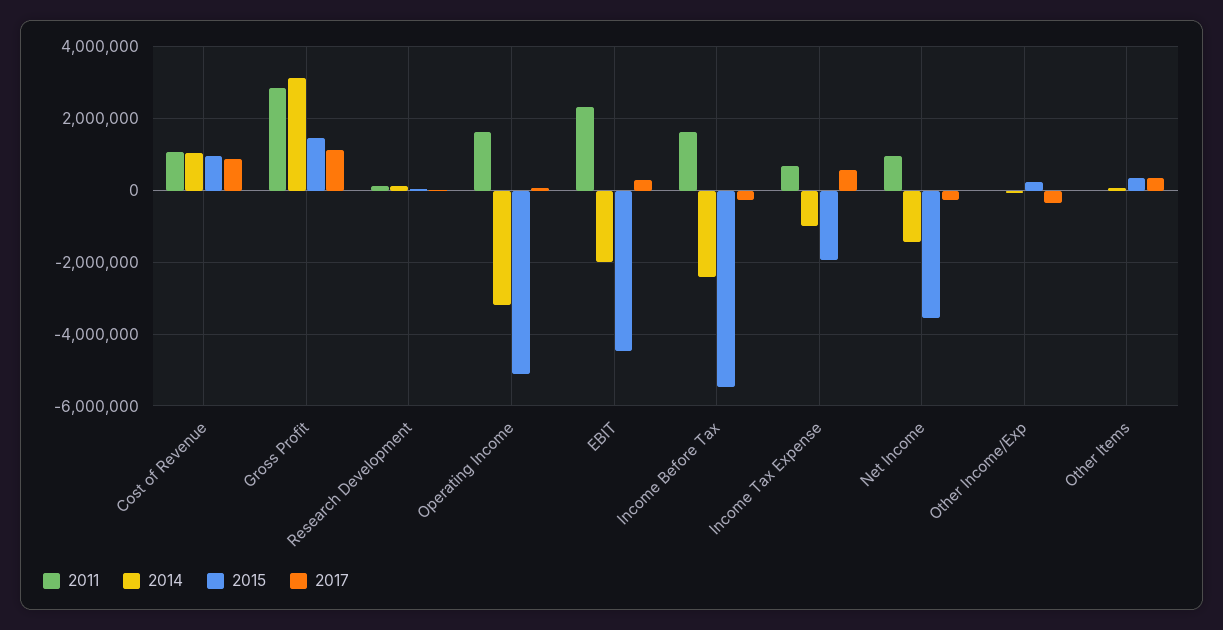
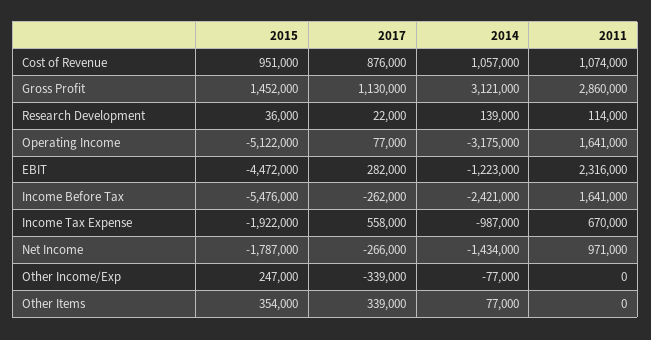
  {
    "2011": {
      "Cost of Revenue": 1074000,
      "Gross Profit": 2860000,
      "Research Development": 114000,
      "Operating Income": 1641000,
      "EBIT": 2316000,
      "Income Before Tax": 1641000,
      "Income Tax Expense": 670000,
      "Net Income": 971000,
      "Other Income/Exp": 0,
      "Other Items": 0
    },
    "2014": {
      "Cost of Revenue": 1057000,
      "Gross Profit": 3121000,
      "Research Development": 139000,
      "Operating Income": -3175000,
-     "EBIT": -2000000,
+     "EBIT": -1223000,
      "Income Before Tax": -2421000,
      "Income Tax Expense": -987000,
      "Net Income": -1434000,
      "Other Income/Exp": -77000,
      "Other Items": 77000
    },
    "2015": {
      "Cost of Revenue": 951000,
      "Gross Profit": 1452000,
      "Research Development": 36000,
      "Operating Income": -5122000,
      "EBIT": -4472000,
      "Income Before Tax": -5476000,
      "Income Tax Expense": -1922000,
-     "Net Income": -3600000,
+     "Net Income": -1787000,
      "Other Income/Exp": 247000,
      "Other Items": 354000
    },
    "2017": {
      "Cost of Revenue": 876000,
      "Gross Profit": 1130000,
      "Research Development": 22000,
      "Operating Income": 77000,
      "EBIT": 282000,
      "Income Before Tax": -262000,
      "Income Tax Expense": 558000,
      "Net Income": -266000,
      "Other Income/Exp": -339000,
      "Other Items": 339000
    }
  }

